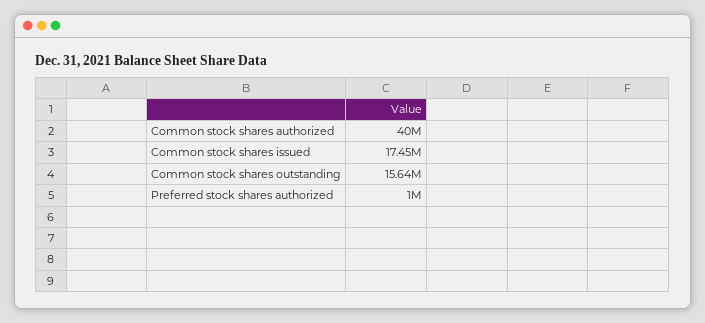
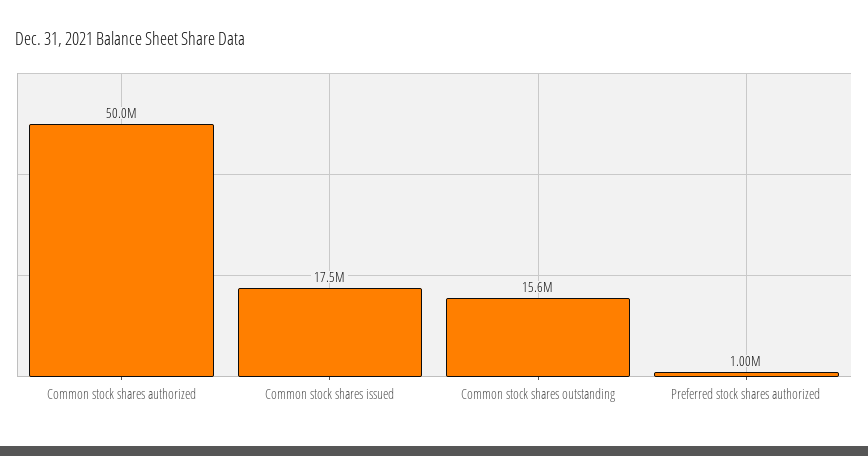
  {
-   "Common stock shares authorized": 40000000,
+   "Common stock shares authorized": 50000000,
    "Common stock shares issued": 17450000,
    "Common stock shares outstanding": 15640000,
    "Preferred stock shares authorized": 1000000
  }

